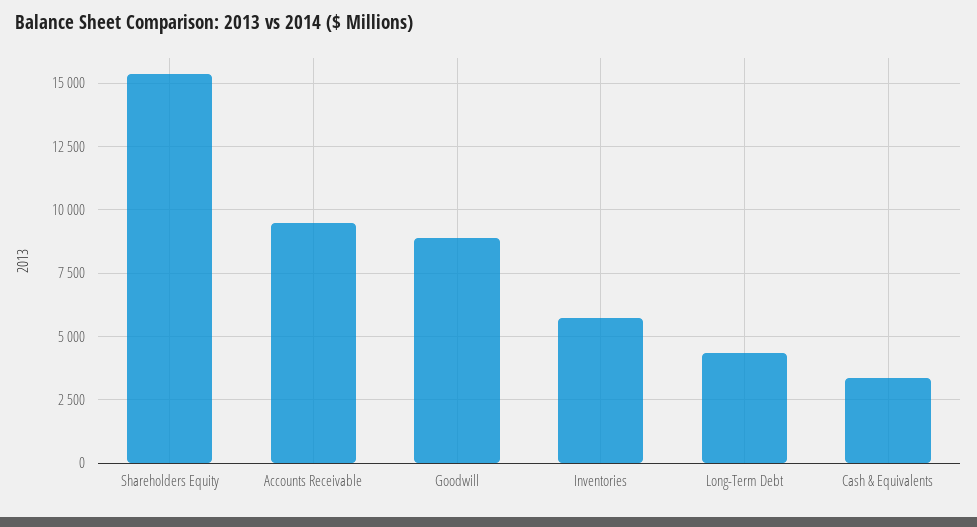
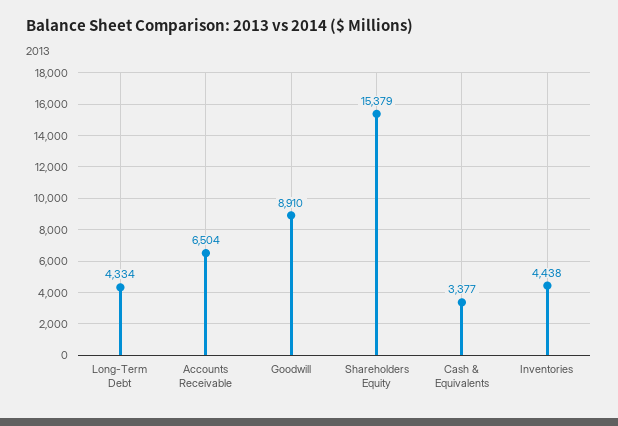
  {
    "Shareholders Equity": 15379,
-   "Accounts Receivable": 9500,
+   "Accounts Receivable": 6504,
    "Goodwill": 8910,
-   "Inventories": 5750,
+   "Inventories": 4438,
    "Long-Term Debt": 4334,
    "Cash & Equivalents": 3377
  }

